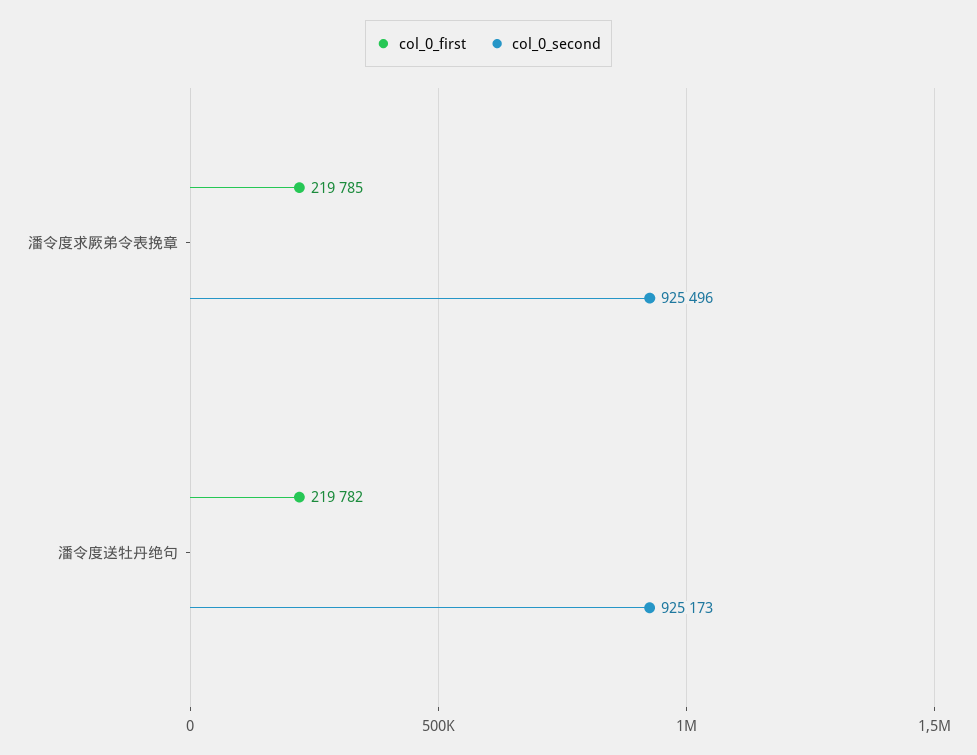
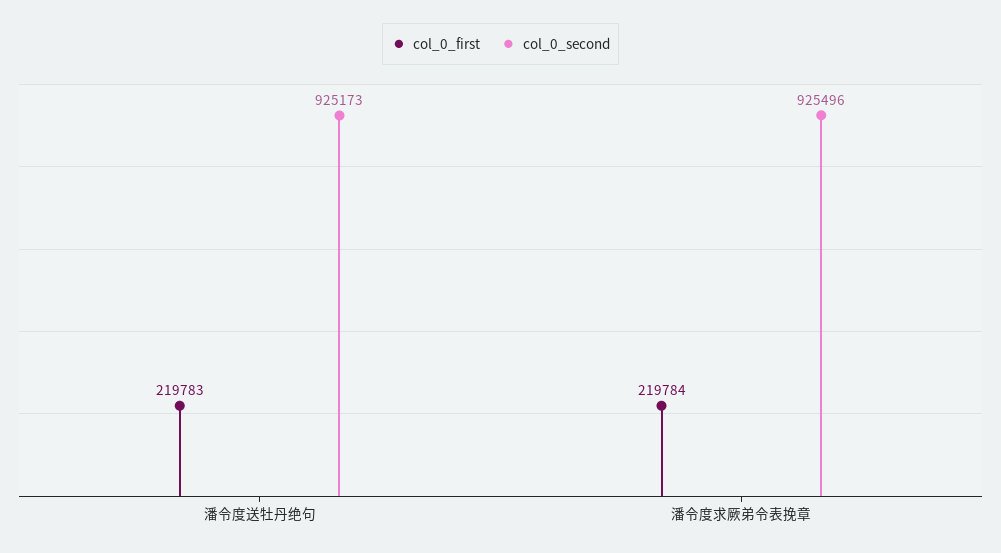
  {
    "col_0_first": {
-     "潘令度求厥弟令表挽章": 219785,
+     "潘令度求厥弟令表挽章": 219784,
-     "潘令度送牡丹绝句": 219782
+     "潘令度送牡丹绝句": 219783
    },
    "col_0_second": {
      "潘令度求厥弟令表挽章": 925496,
      "潘令度送牡丹绝句": 925173
    }
  }

